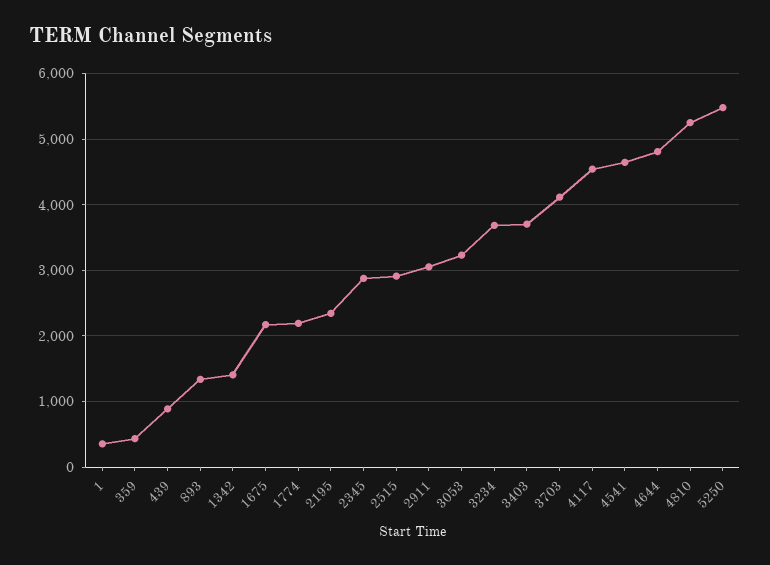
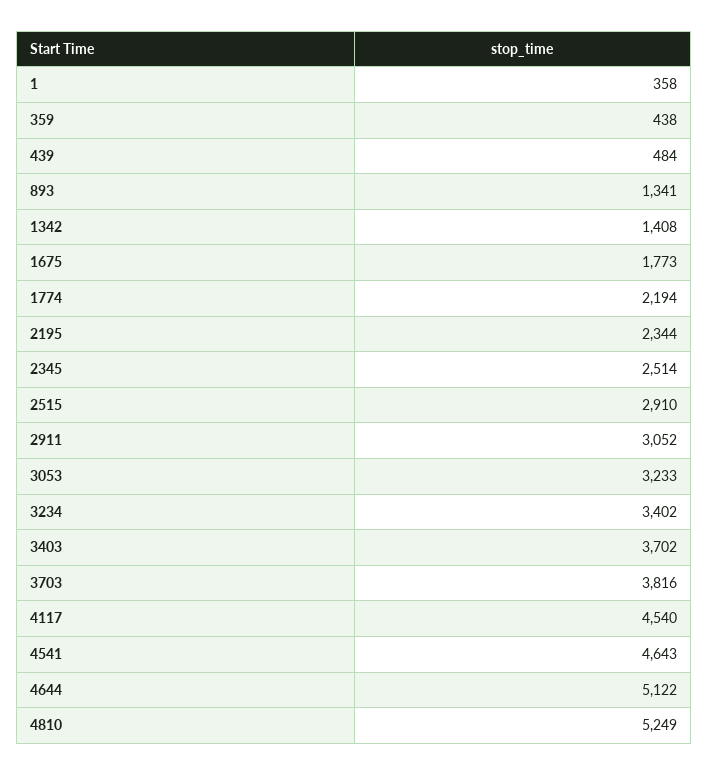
  {
    "1": 358,
    "359": 438,
-   "439": 900,
+   "439": 484,
    "893": 1341,
    "1342": 1408,
-   "1675": 2200,
+   "1675": 1773,
    "1774": 2194,
    "2195": 2344,
-   "2345": 2900,
+   "2345": 2514,
    "2515": 2910,
    "2911": 3052,
    "3053": 3233,
-   "3234": 3700,
+   "3234": 3402,
    "3403": 3702,
-   "3703": 4100,
+   "3703": 3816,
    "4117": 4540,
    "4541": 4643,
-   "4644": 4800,
+   "4644": 5122,
-   "4810": 5249,
+   "4810": 5249
-   "5250": 5500
  }

